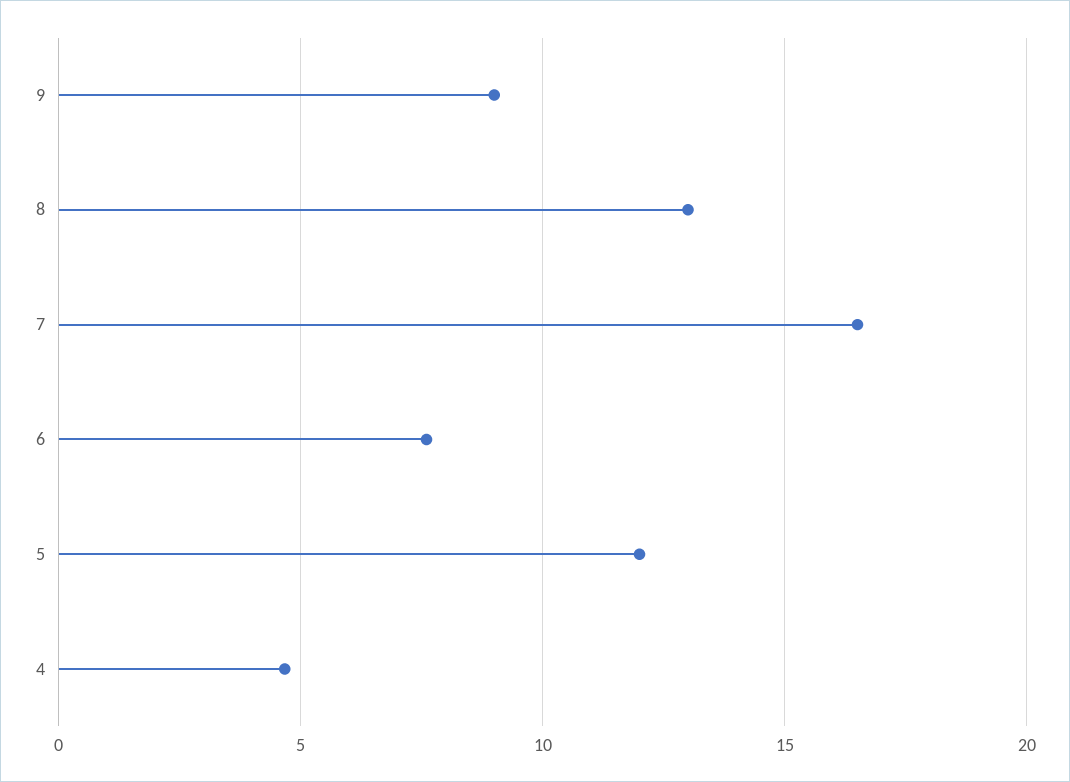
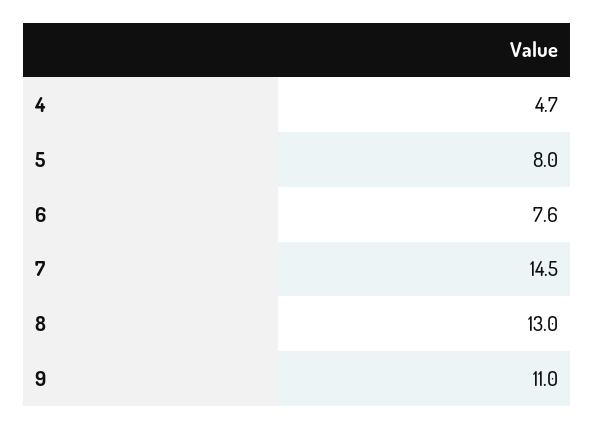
  {
-   "9": 9,
+   "9": 11,
    "8": 13,
-   "7": 16.5,
+   "7": 14.5,
    "6": 7.6,
-   "5": 12,
+   "5": 8,
    "4": 4.7
  }

